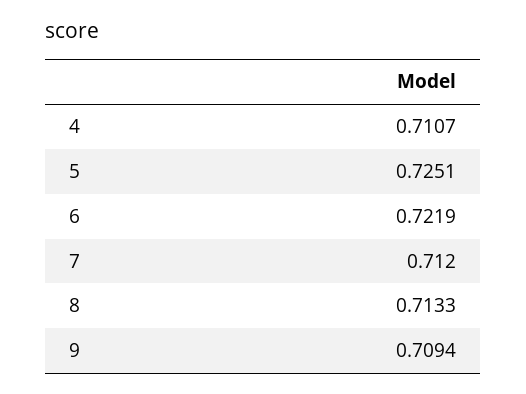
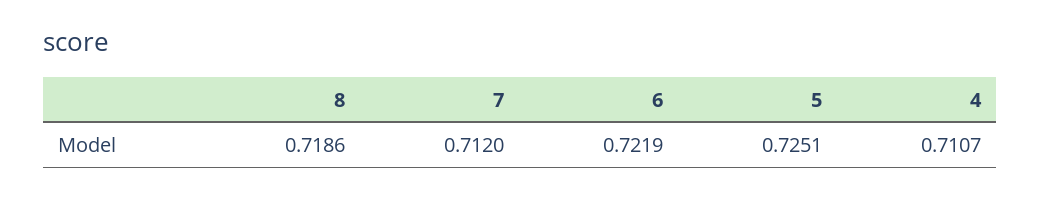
  {
    "4": 0.7107,
    "5": 0.7251,
    "6": 0.7219,
    "7": 0.712,
-   "8": 0.7133,
+   "8": 0.7186
-   "9": 0.7094
  }

